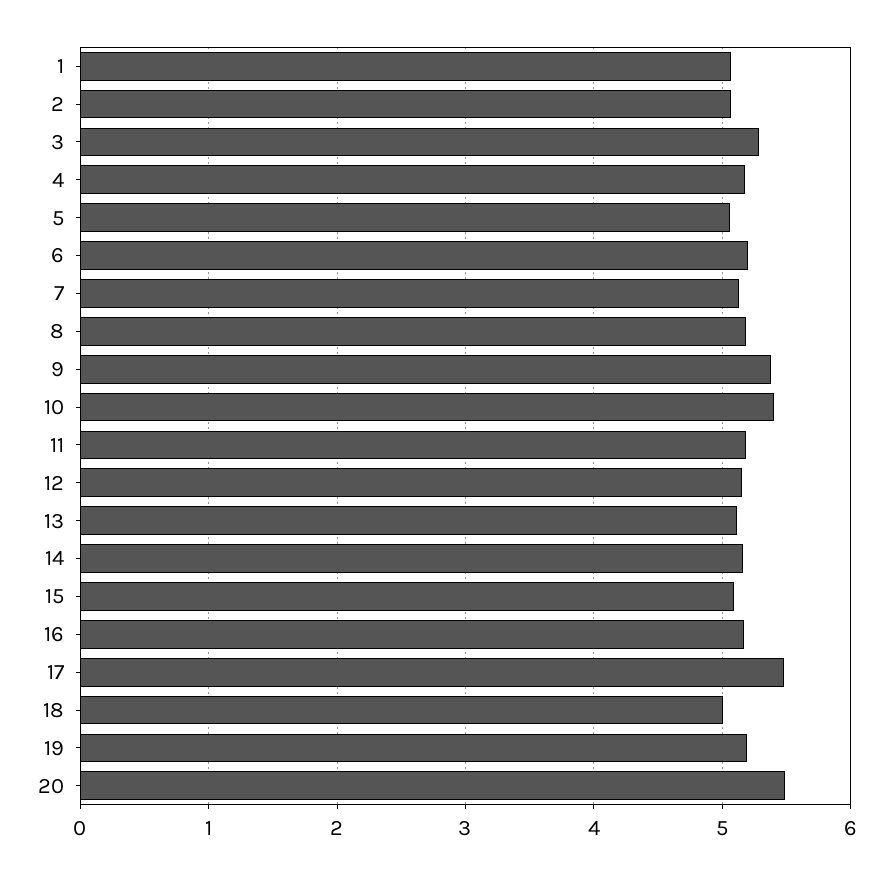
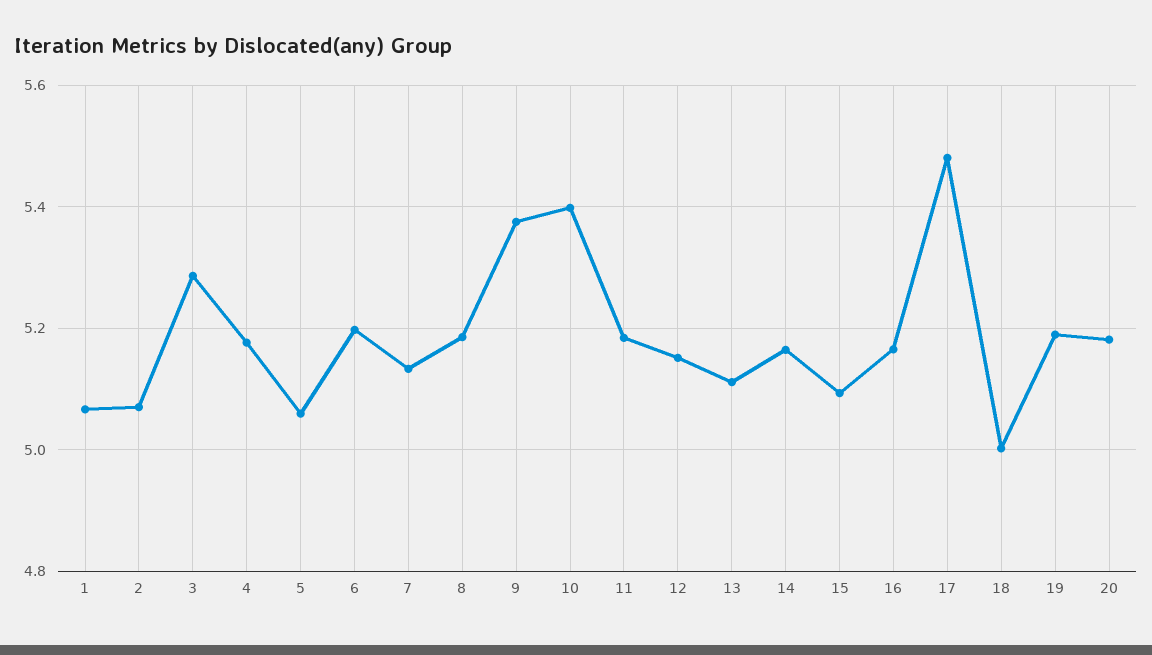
  {
    "1": 5.06,
    "2": 5.08,
    "3": 5.28,
    "4": 5.18,
    "5": 5.06,
    "6": 5.2,
    "7": 5.14,
    "8": 5.18,
    "9": 5.38,
    "10": 5.4,
    "11": 5.18,
    "12": 5.16,
    "13": 5.12,
    "14": 5.16,
    "15": 5.1,
    "16": 5.16,
    "17": 5.48,
    "18": 5,
    "19": 5.18,
-   "20": 5.5
+   "20": 5.18
  }

